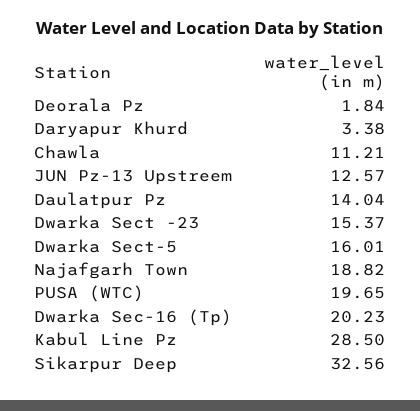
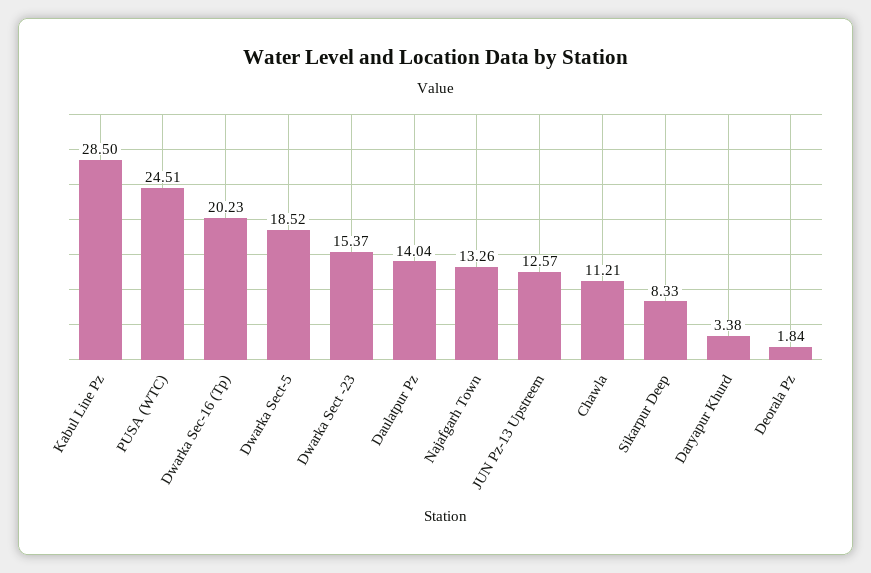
  {
    "Deorala Pz": 1.84,
    "Daryapur Khurd": 3.38,
    "Chawla": 11.21,
    "JUN Pz-13 Upstreem": 12.57,
    "Daulatpur Pz": 14.04,
    "Dwarka Sect -23": 15.37,
-   "Dwarka Sect-5": 16.01,
+   "Dwarka Sect-5": 18.52,
-   "Najafgarh Town": 18.82,
+   "Najafgarh Town": 13.26,
-   "PUSA (WTC)": 19.65,
+   "PUSA (WTC)": 24.51,
    "Dwarka Sec-16 (Tp)": 20.23,
    "Kabul Line Pz": 28.5,
-   "Sikarpur Deep": 32.56
+   "Sikarpur Deep": 8.33
  }

